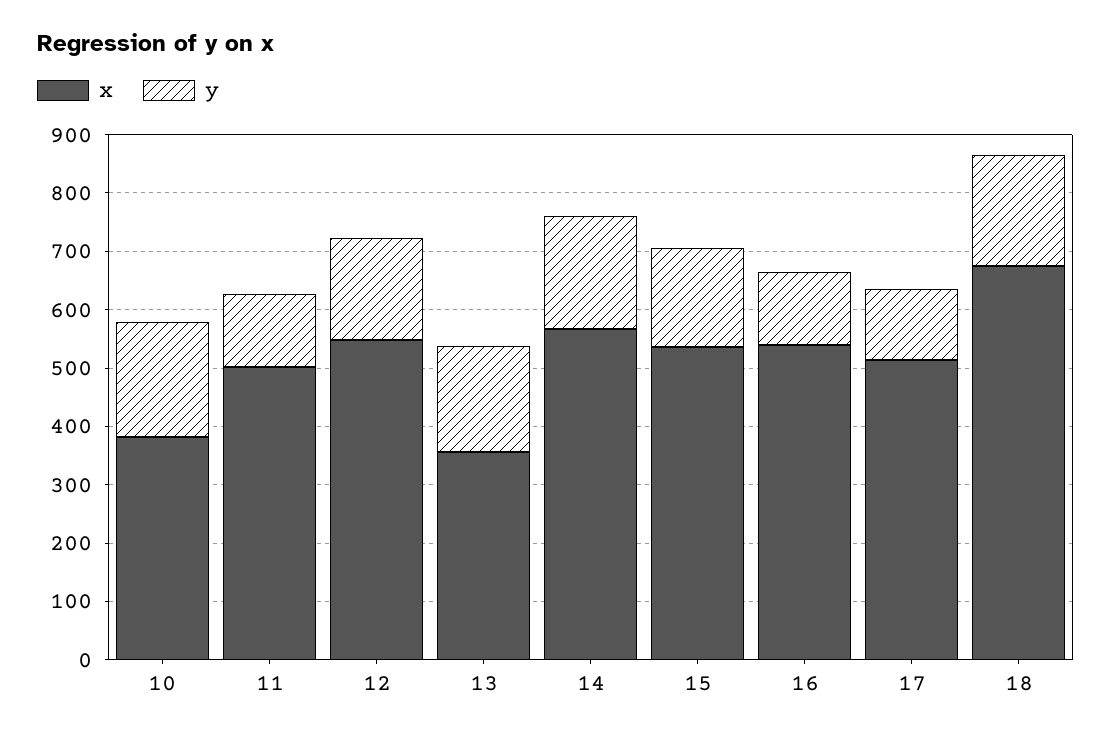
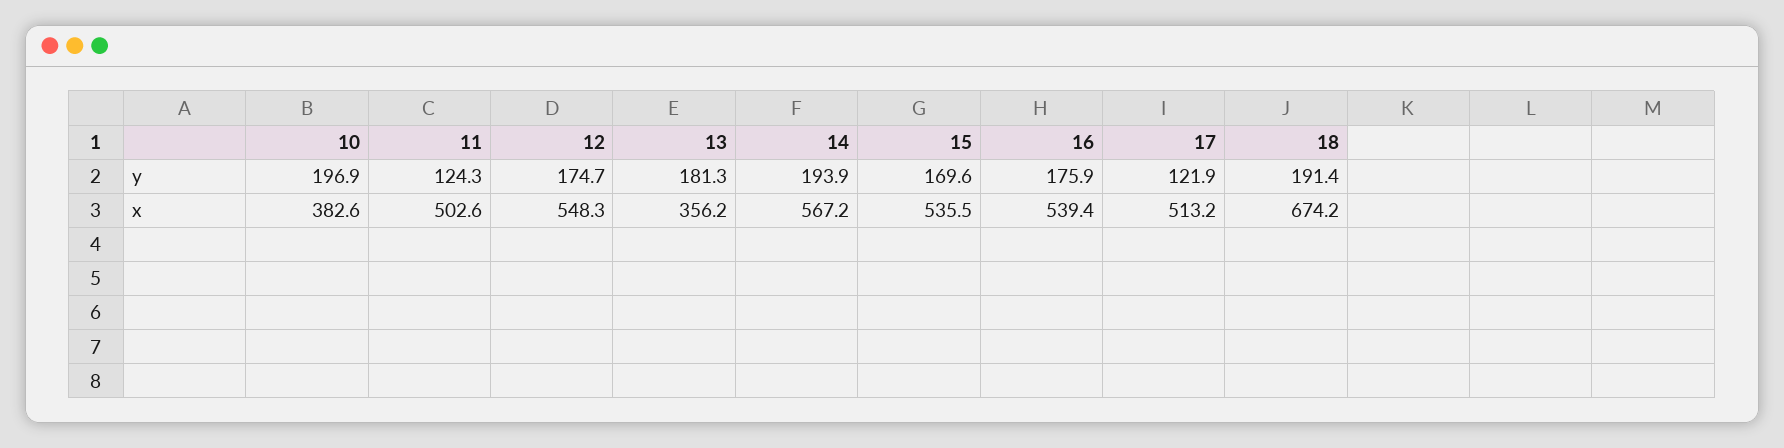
  {
    "x": {
      "10": 382.6,
      "11": 502.6,
      "12": 548.3,
      "13": 356.2,
      "14": 567.2,
      "15": 535.5,
      "16": 539.4,
      "17": 513.2,
      "18": 674.2
    },
    "y": {
      "10": 196.9,
      "11": 124.3,
      "12": 174.7,
      "13": 181.3,
      "14": 193.9,
      "15": 169.6,
-     "16": 120,
+     "16": 175.9,
      "17": 121.9,
      "18": 191.4
    }
  }

